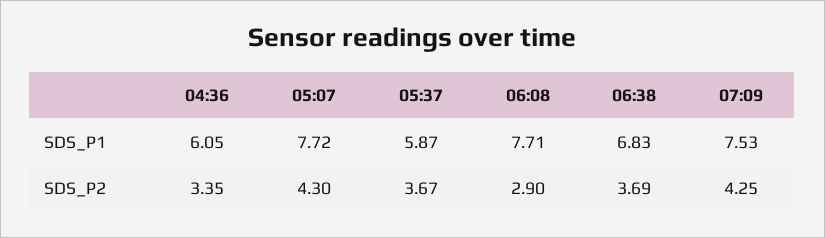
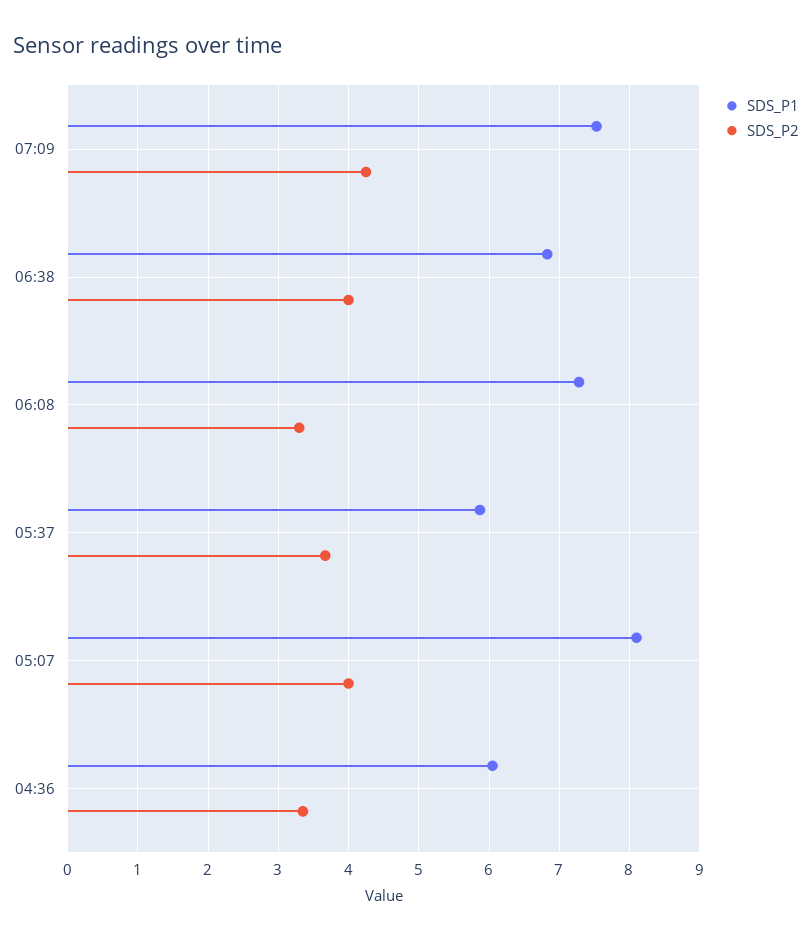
  {
    "SDS_P1": {
      "04:36": 6.05,
-     "05:07": 7.72,
+     "05:07": 8.1,
      "05:37": 5.87,
-     "06:08": 7.71,
+     "06:08": 7.3,
      "06:38": 6.83,
      "07:09": 7.53
    },
    "SDS_P2": {
      "04:36": 3.35,
-     "05:07": 4.3,
+     "05:07": 4,
      "05:37": 3.67,
-     "06:08": 2.9,
+     "06:08": 3.3,
-     "06:38": 3.69,
+     "06:38": 4,
      "07:09": 4.25
    }
  }

